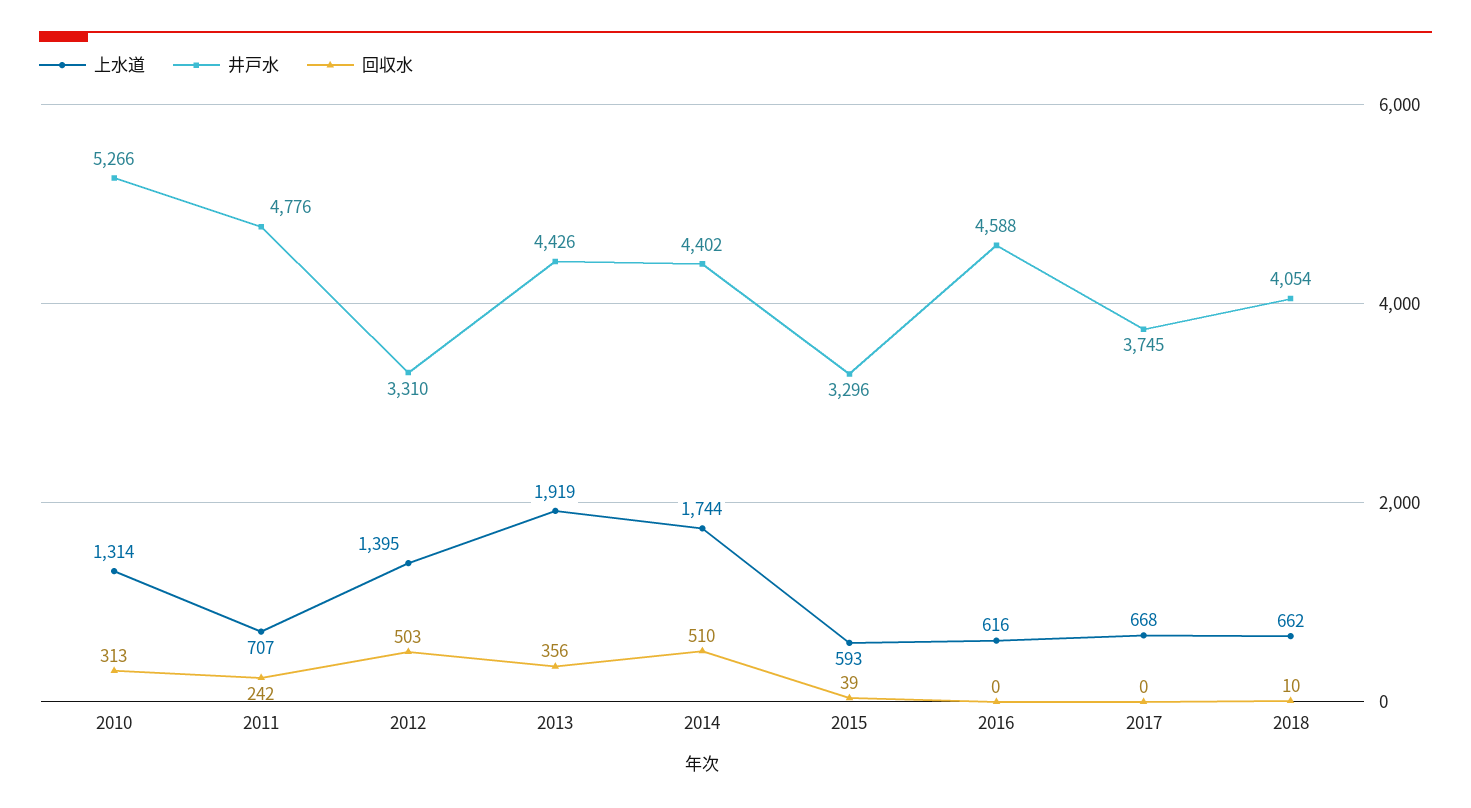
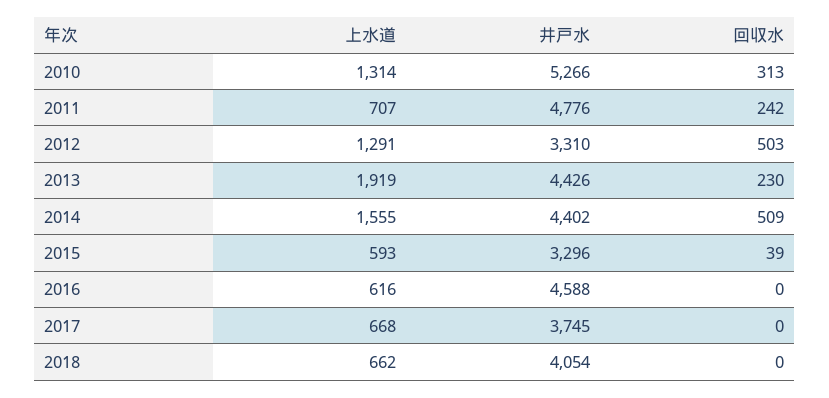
  {
    "上水道": {
      "2010": 1314,
      "2011": 707,
-     "2012": 1395,
+     "2012": 1291,
      "2013": 1919,
-     "2014": 1744,
+     "2014": 1555,
      "2015": 593,
      "2016": 616,
      "2017": 668,
      "2018": 662
    },
    "井戸水": {
      "2010": 5266,
      "2011": 4776,
      "2012": 3310,
      "2013": 4426,
      "2014": 4402,
      "2015": 3296,
      "2016": 4588,
      "2017": 3745,
      "2018": 4054
    },
    "回収水": {
      "2010": 313,
      "2011": 242,
      "2012": 503,
-     "2013": 356,
+     "2013": 230,
-     "2014": 510,
+     "2014": 509,
      "2015": 39,
      "2016": 0,
      "2017": 0,
-     "2018": 10
+     "2018": 0
    }
  }

